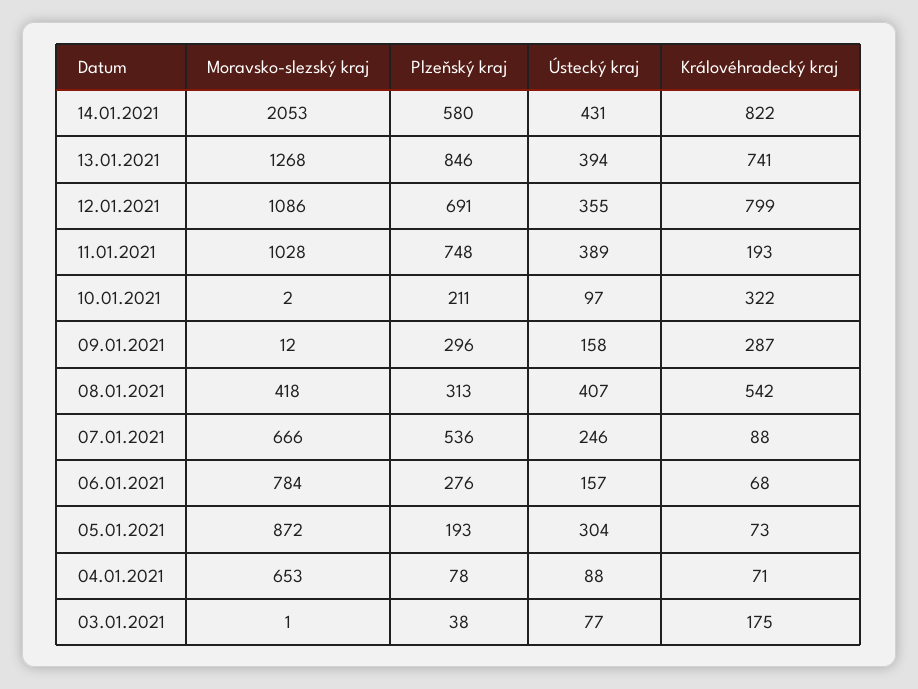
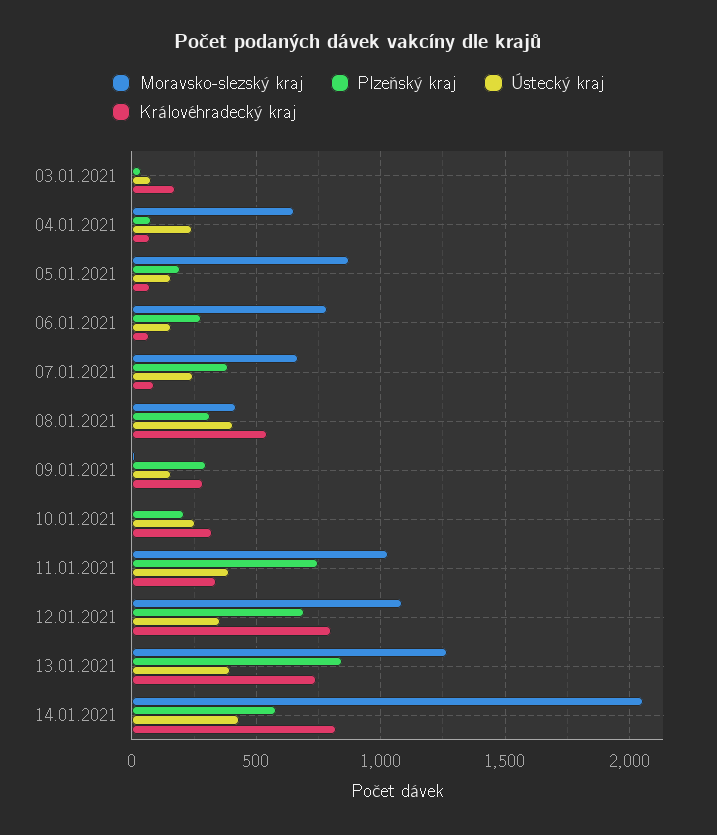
  {
    "Moravsko-slezský kraj": {
      "14.01.2021": 2053,
      "13.01.2021": 1268,
      "12.01.2021": 1086,
      "11.01.2021": 1028,
      "10.01.2021": 2,
      "09.01.2021": 12,
      "08.01.2021": 418,
      "07.01.2021": 666,
      "06.01.2021": 784,
      "05.01.2021": 872,
      "04.01.2021": 653,
      "03.01.2021": 1
    },
    "Plzeňský kraj": {
      "14.01.2021": 580,
      "13.01.2021": 846,
      "12.01.2021": 691,
      "11.01.2021": 748,
      "10.01.2021": 211,
      "09.01.2021": 296,
      "08.01.2021": 313,
-     "07.01.2021": 536,
+     "07.01.2021": 400,
      "06.01.2021": 276,
      "05.01.2021": 193,
      "04.01.2021": 78,
      "03.01.2021": 38
    },
    "Ústecký kraj": {
      "14.01.2021": 431,
      "13.01.2021": 394,
      "12.01.2021": 355,
      "11.01.2021": 389,
-     "10.01.2021": 97,
+     "10.01.2021": 250,
      "09.01.2021": 158,
      "08.01.2021": 407,
      "07.01.2021": 246,
      "06.01.2021": 157,
-     "05.01.2021": 304,
+     "05.01.2021": 150,
-     "04.01.2021": 88,
+     "04.01.2021": 250,
      "03.01.2021": 77
    },
    "Královéhradecký kraj": {
      "14.01.2021": 822,
      "13.01.2021": 741,
      "12.01.2021": 799,
-     "11.01.2021": 193,
+     "11.01.2021": 350,
      "10.01.2021": 322,
      "09.01.2021": 287,
      "08.01.2021": 542,
      "07.01.2021": 88,
      "06.01.2021": 68,
      "05.01.2021": 73,
      "04.01.2021": 71,
      "03.01.2021": 175
    }
  }

